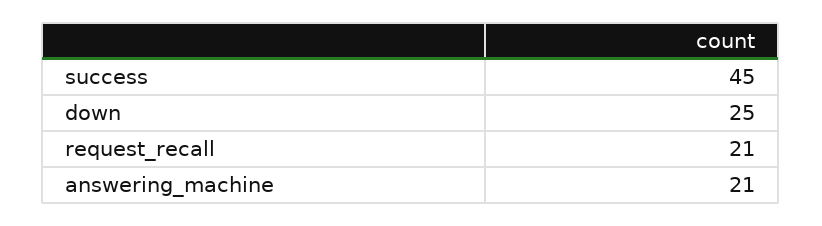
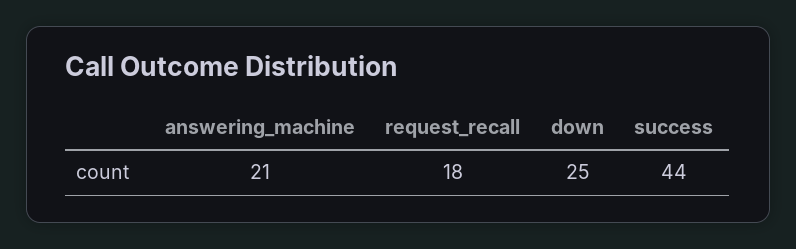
  {
-   "success": 45,
+   "success": 44,
    "down": 25,
-   "request_recall": 21,
+   "request_recall": 18,
    "answering_machine": 21
  }

